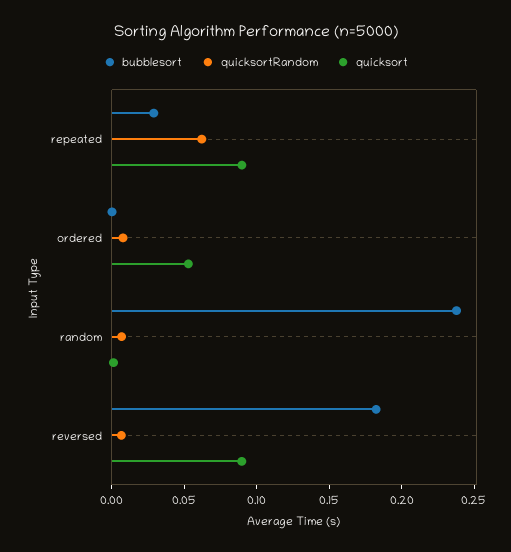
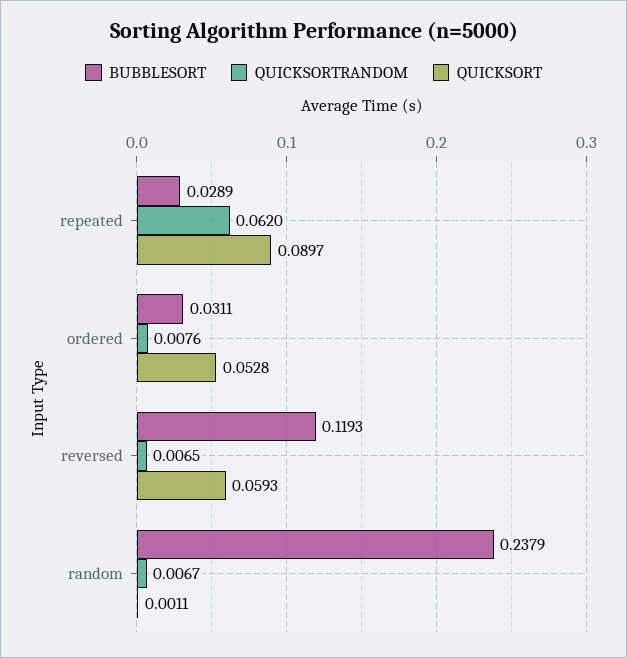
  {
    "bubblesort": {
      "repeated": 0.0289,
-     "ordered": 0,
+     "ordered": 0.0311,
      "random": 0.2379,
-     "reversed": 0.18
+     "reversed": 0.1193
    },
    "quicksortRandom": {
      "repeated": 0.062,
      "ordered": 0.0076,
      "random": 0.0067,
      "reversed": 0.0065
    },
    "quicksort": {
      "repeated": 0.0897,
      "ordered": 0.0528,
      "random": 0.0011,
-     "reversed": 0.09
+     "reversed": 0.0593
    }
  }

